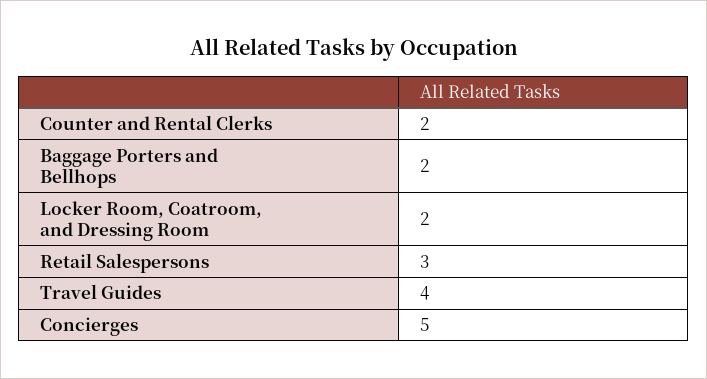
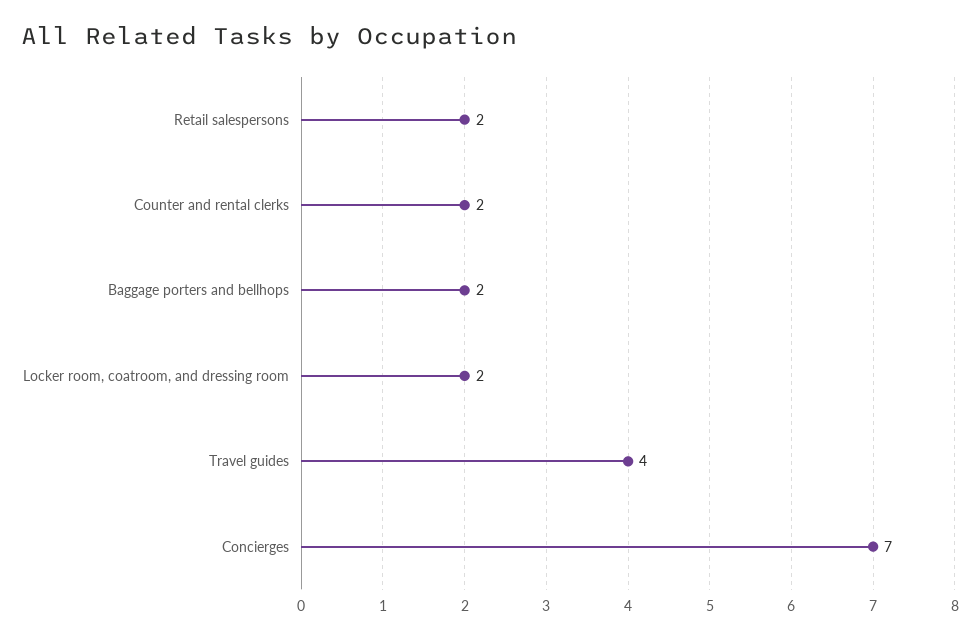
  {
    "Counter and Rental Clerks": 2,
    "Baggage Porters and Bellhops": 2,
    "Locker Room, Coatroom, and Dressing Room": 2,
-   "Retail Salespersons": 3,
+   "Retail Salespersons": 2,
    "Travel Guides": 4,
-   "Concierges": 5
+   "Concierges": 7
  }

